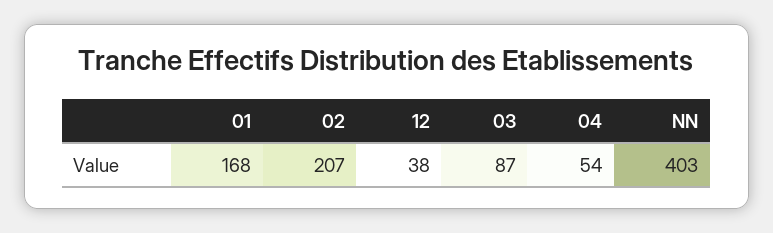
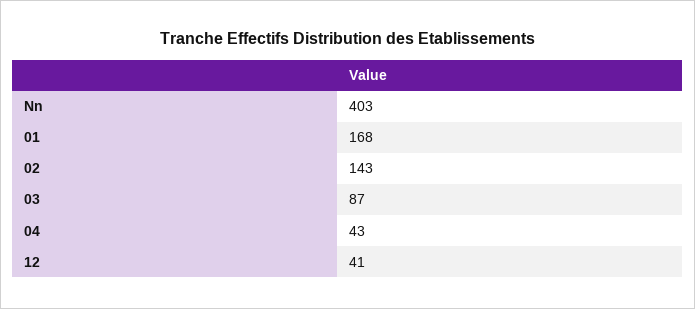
  {
    "01": 168,
-   "02": 207,
+   "02": 143,
-   "12": 38,
+   "12": 41,
    "03": 87,
-   "04": 54,
+   "04": 43,
    "NN": 403
  }

